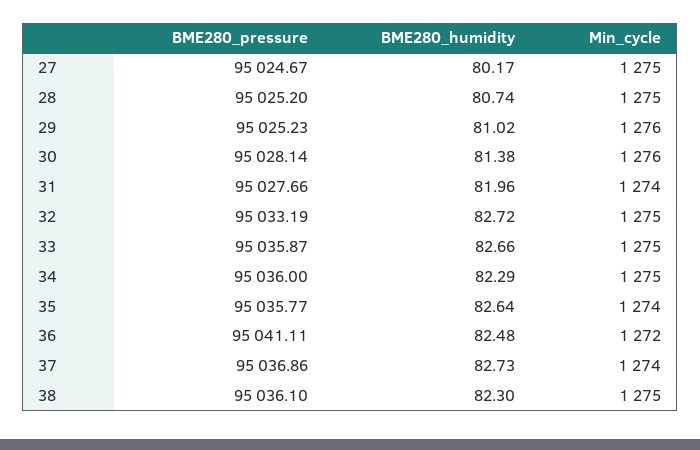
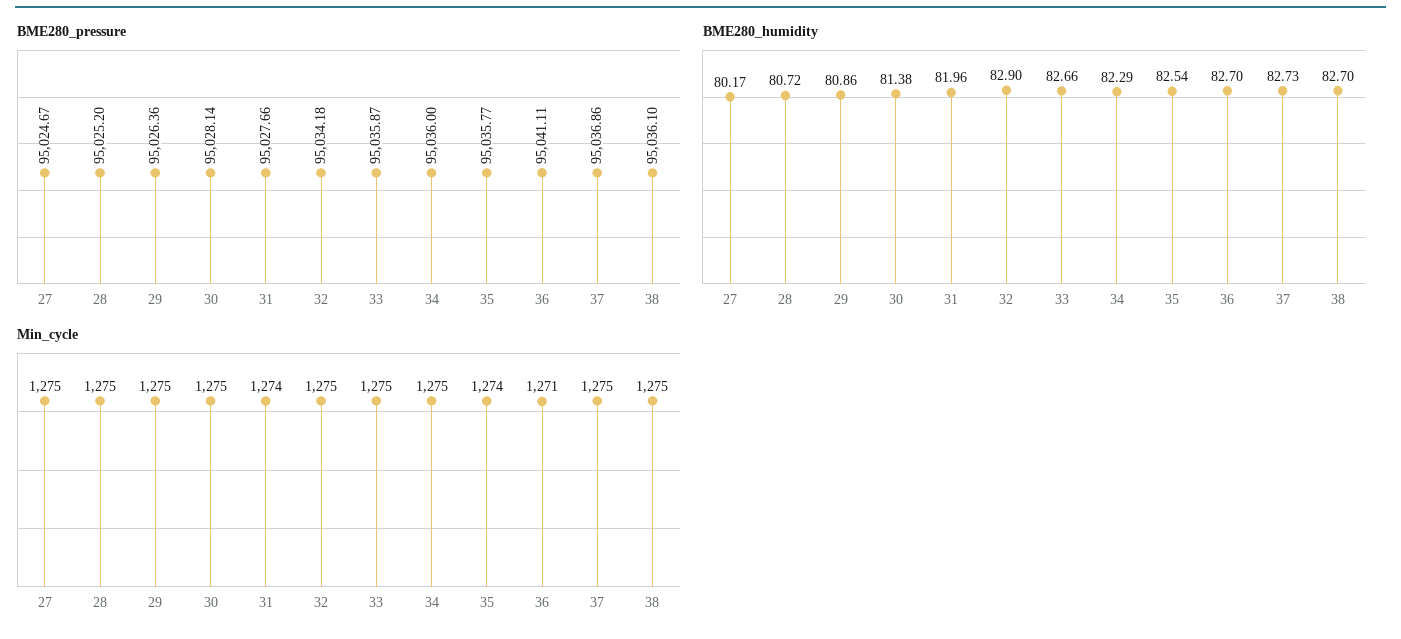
  {
    "BME280_pressure": {
      "27": 95024.67,
      "28": 95025.2,
-     "29": 95025.23,
+     "29": 95026.36,
      "30": 95028.14,
      "31": 95027.66,
-     "32": 95033.19,
+     "32": 95034.18,
      "33": 95035.87,
      "34": 95036,
      "35": 95035.77,
      "36": 95041.11,
      "37": 95036.86,
      "38": 95036.1
    },
    "BME280_humidity": {
      "27": 80.17,
-     "28": 80.74,
+     "28": 80.72,
-     "29": 81.02,
+     "29": 80.86,
      "30": 81.38,
      "31": 81.96,
-     "32": 82.72,
+     "32": 82.9,
      "33": 82.66,
      "34": 82.29,
-     "35": 82.64,
+     "35": 82.54,
-     "36": 82.48,
+     "36": 82.7,
      "37": 82.73,
-     "38": 82.3
+     "38": 82.7
    },
    "Min_cycle": {
      "27": 1275,
      "28": 1275,
-     "29": 1276,
+     "29": 1275,
-     "30": 1276,
+     "30": 1275,
      "31": 1274,
      "32": 1275,
      "33": 1275,
      "34": 1275,
      "35": 1274,
-     "36": 1272,
+     "36": 1271,
-     "37": 1274,
+     "37": 1275,
      "38": 1275
    }
  }

